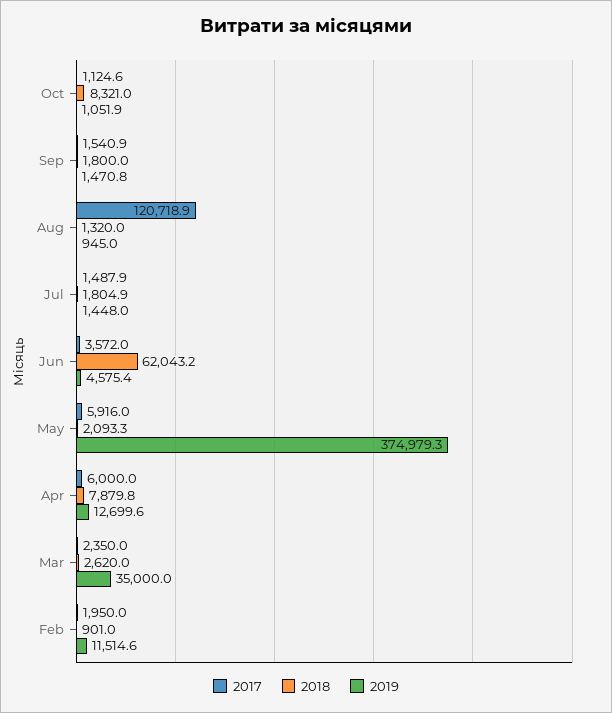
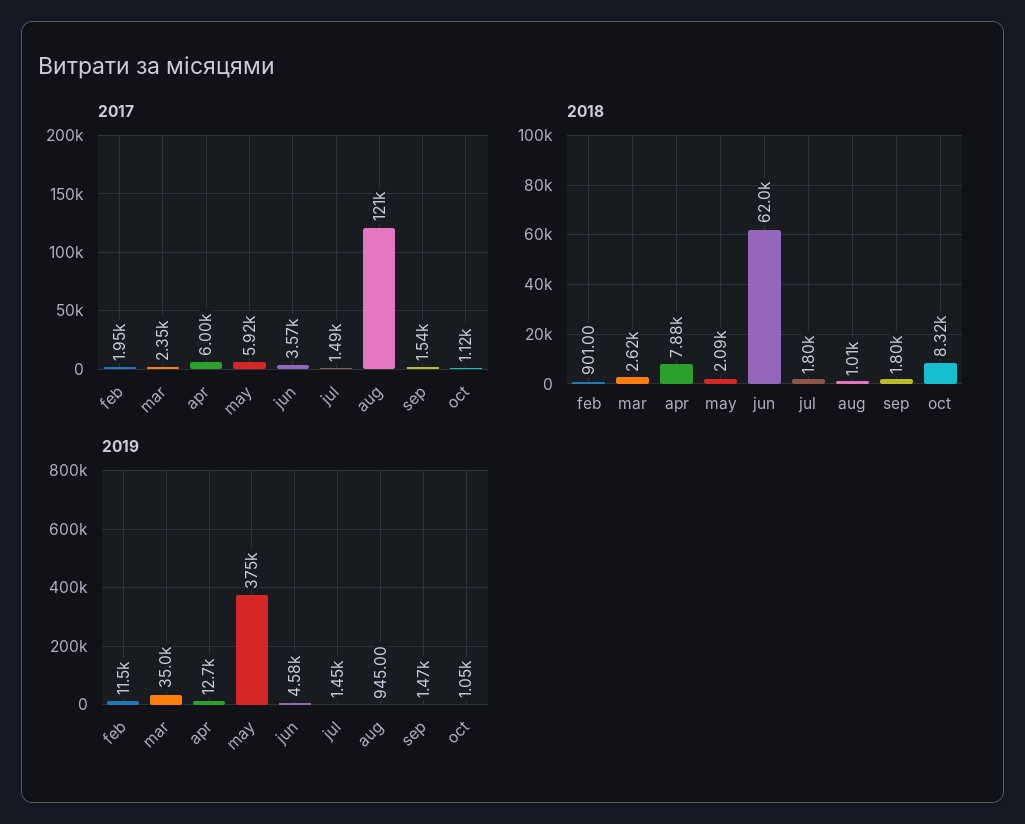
  {
    "2017": {
      "Oct": 1124.6,
      "Sep": 1540.9,
      "Aug": 120718.9,
      "Jul": 1487.9,
      "Jun": 3572,
      "May": 5916,
      "Apr": 6000,
      "Mar": 2350,
      "Feb": 1950
    },
    "2018": {
      "Oct": 8321,
      "Sep": 1800,
-     "Aug": 1320,
+     "Aug": 1010,
      "Jul": 1804.9,
      "Jun": 62043.2,
      "May": 2093.3,
      "Apr": 7879.8,
      "Mar": 2620,
      "Feb": 901
    },
    "2019": {
      "Oct": 1051.9,
      "Sep": 1470.8,
      "Aug": 945,
      "Jul": 1448,
      "Jun": 4575.4,
      "May": 374979.3,
      "Apr": 12699.6,
      "Mar": 35000,
      "Feb": 11514.6
    }
  }

